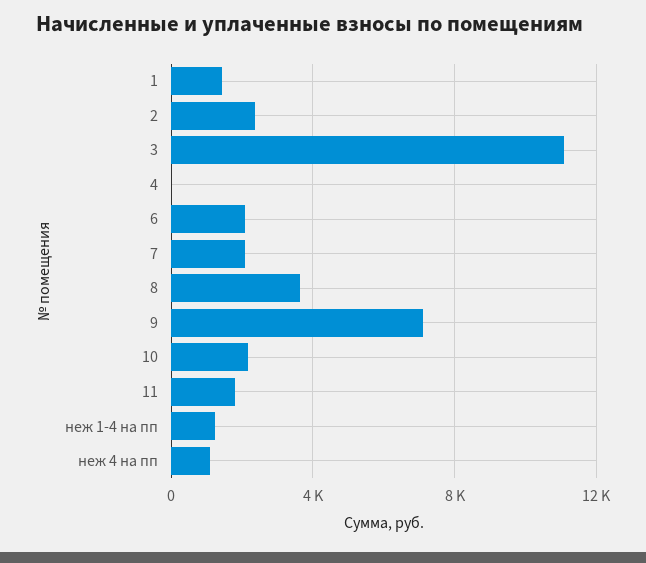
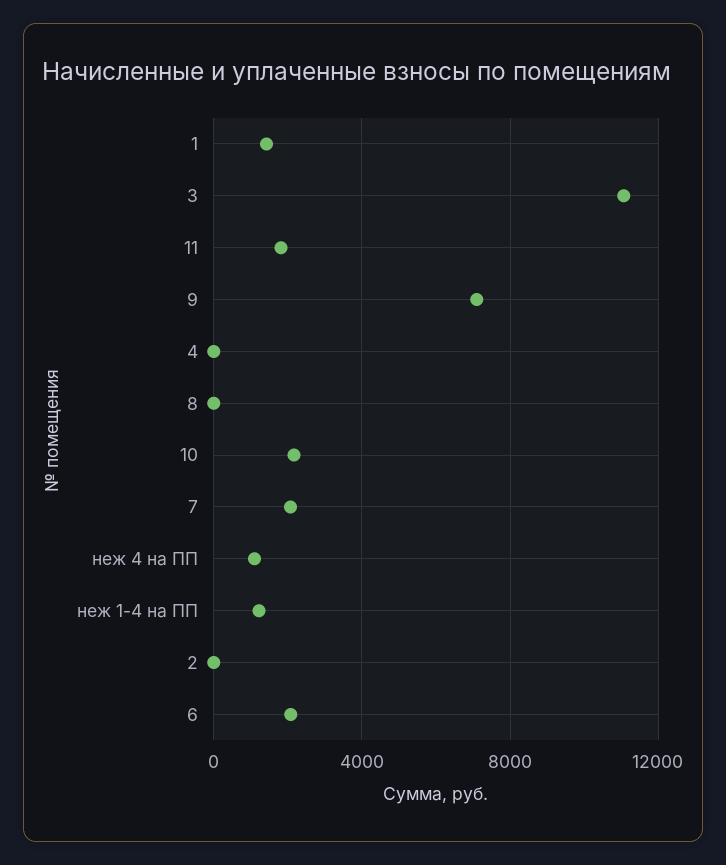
  {
    "1": 1500,
-   "2": 2500,
+   "2": 0,
    "3": 11000,
    "4": 0,
    "6": 2000,
    "7": 2000,
-   "8": 3500,
+   "8": 0,
    "9": 7000,
    "10": 2000,
    "11": 2000,
    "неж 1-4 на пп": 1000,
    "неж 4 на пп": 1000
  }

